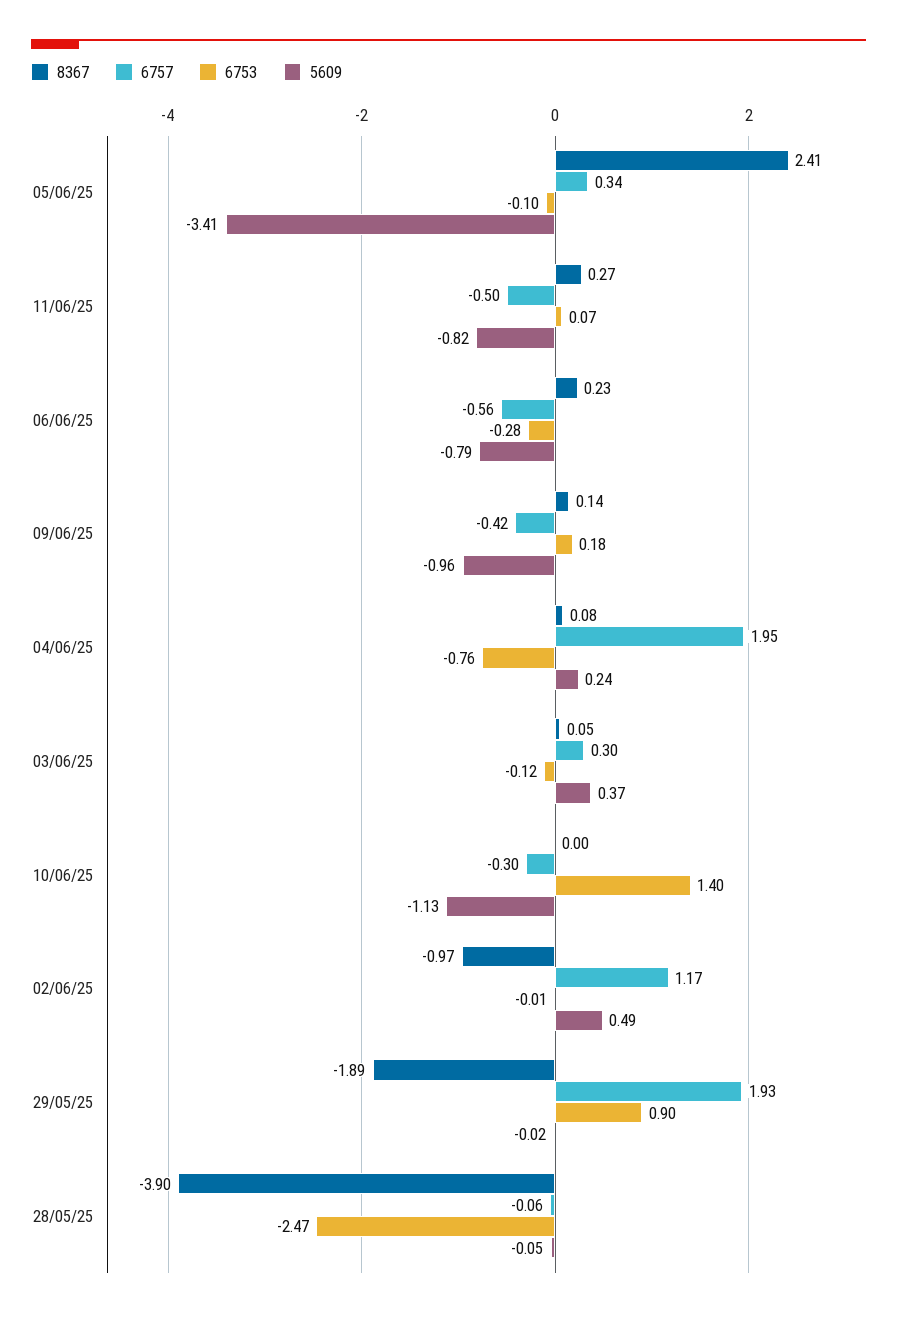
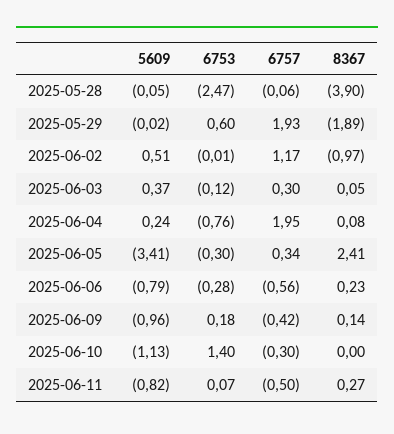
  {
    "8367": {
      "05/06/25": 2.41,
      "11/06/25": 0.27,
      "06/06/25": 0.23,
      "09/06/25": 0.14,
      "04/06/25": 0.08,
      "03/06/25": 0.05,
      "10/06/25": 0,
      "02/06/25": -0.97,
      "29/05/25": -1.89,
      "28/05/25": -3.9
    },
    "6757": {
      "05/06/25": 0.34,
      "11/06/25": -0.5,
      "06/06/25": -0.56,
      "09/06/25": -0.42,
      "04/06/25": 1.95,
      "03/06/25": 0.3,
      "10/06/25": -0.3,
      "02/06/25": 1.17,
      "29/05/25": 1.93,
      "28/05/25": -0.06
    },
    "6753": {
-     "05/06/25": -0.1,
+     "05/06/25": -0.3,
      "11/06/25": 0.07,
      "06/06/25": -0.28,
      "09/06/25": 0.18,
      "04/06/25": -0.76,
      "03/06/25": -0.12,
      "10/06/25": 1.4,
      "02/06/25": -0.01,
-     "29/05/25": 0.9,
+     "29/05/25": 0.6,
      "28/05/25": -2.47
    },
    "5609": {
      "05/06/25": -3.41,
      "11/06/25": -0.82,
      "06/06/25": -0.79,
      "09/06/25": -0.96,
      "04/06/25": 0.24,
      "03/06/25": 0.37,
      "10/06/25": -1.13,
-     "02/06/25": 0.49,
+     "02/06/25": 0.51,
      "29/05/25": -0.02,
      "28/05/25": -0.05
    }
  }

